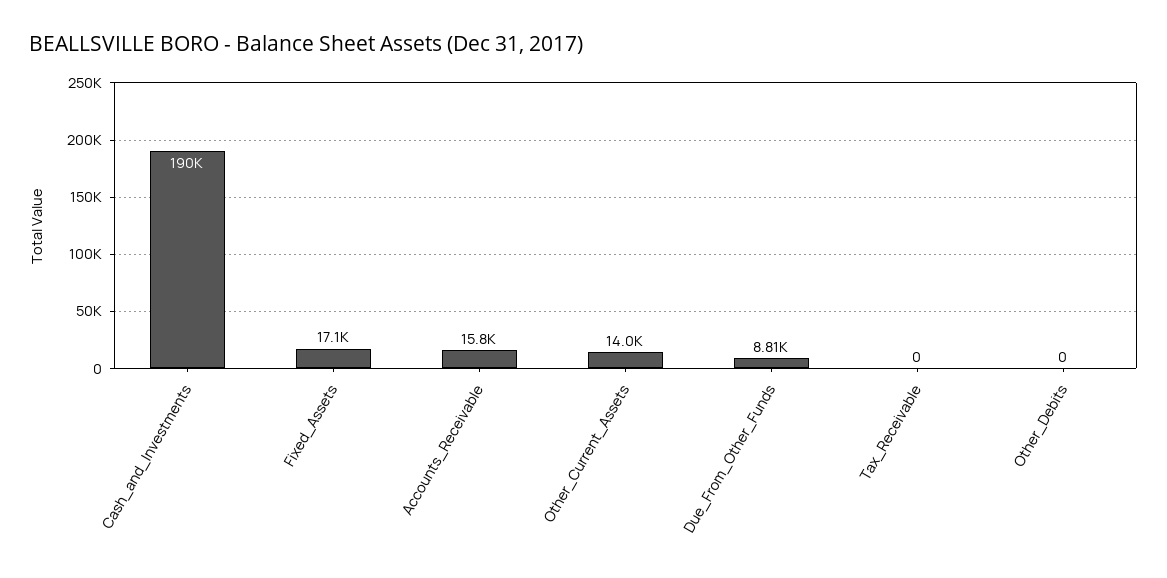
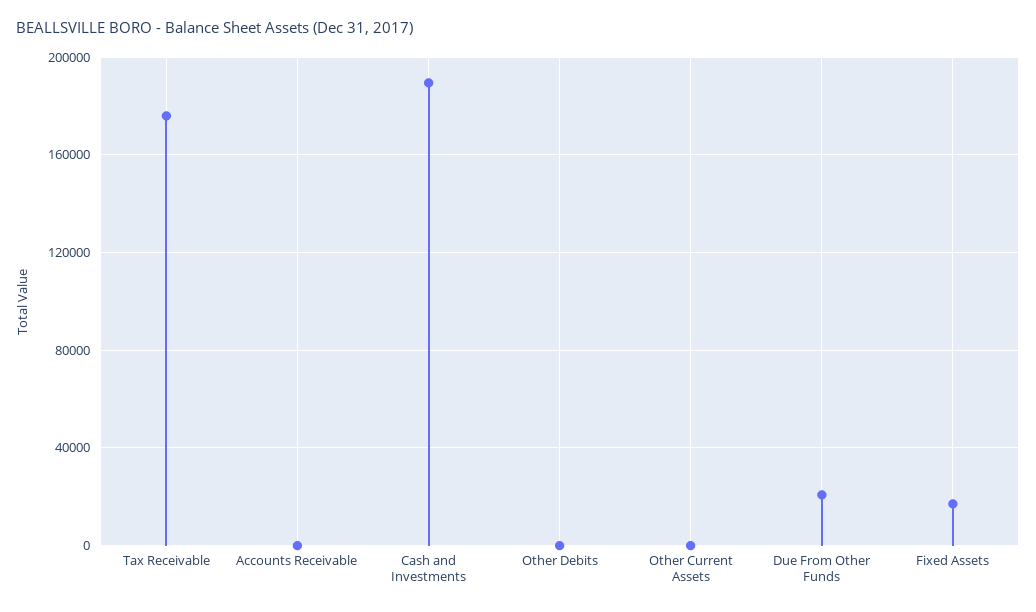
  {
    "Cash_and_Investments": 190000,
    "Fixed_Assets": 17100,
-   "Accounts_Receivable": 15800,
+   "Accounts_Receivable": 0,
-   "Other_Current_Assets": 14000,
+   "Other_Current_Assets": 0,
-   "Due_From_Other_Funds": 8810,
+   "Due_From_Other_Funds": 20000,
-   "Tax_Receivable": 0,
+   "Tax_Receivable": 175000,
    "Other_Debits": 0
  }

